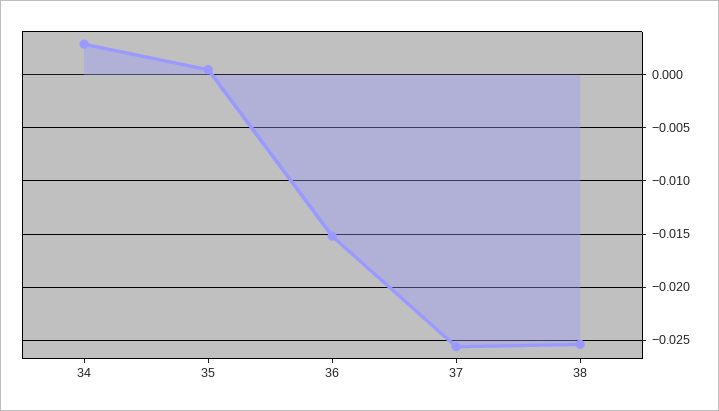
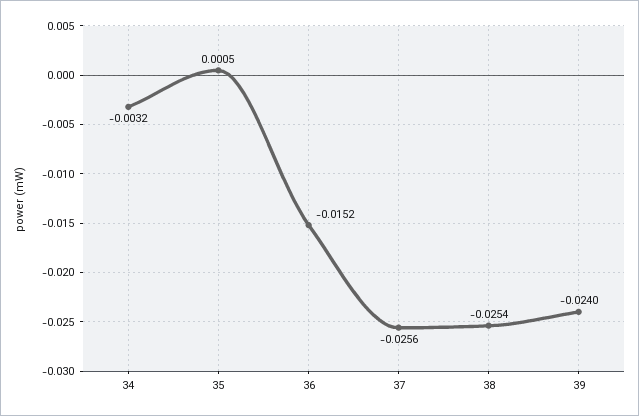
  {
-   "34": 0.003,
+   "34": -0.0032,
    "35": 0.0005,
    "36": -0.0152,
    "37": -0.0256,
-   "38": -0.0254
+   "38": -0.0254,
+   "39": -0.024
  }

